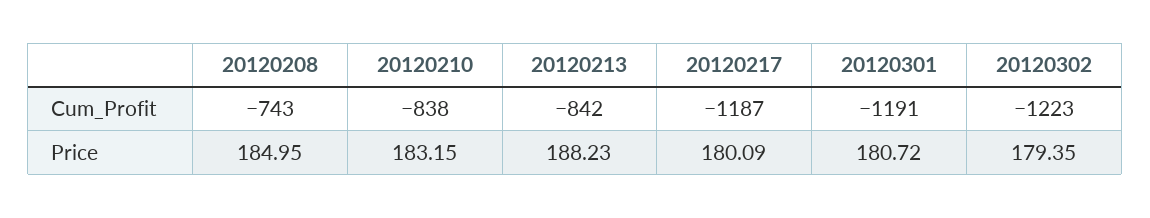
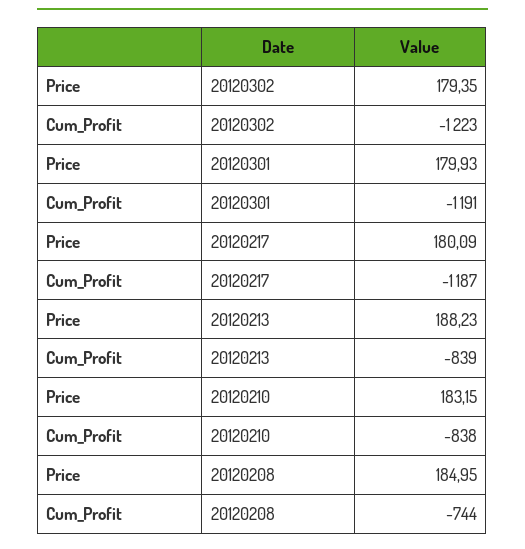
  {
    "20120208": {
-     "Cum_Profit": -743,
+     "Cum_Profit": -744,
      "Price": 184.95
    },
    "20120210": {
      "Cum_Profit": -838,
      "Price": 183.15
    },
    "20120213": {
-     "Cum_Profit": -842,
+     "Cum_Profit": -839,
      "Price": 188.23
    },
    "20120217": {
      "Cum_Profit": -1187,
      "Price": 180.09
    },
    "20120301": {
      "Cum_Profit": -1191,
-     "Price": 180.72
+     "Price": 179.93
    },
    "20120302": {
      "Cum_Profit": -1223,
      "Price": 179.35
    }
  }

